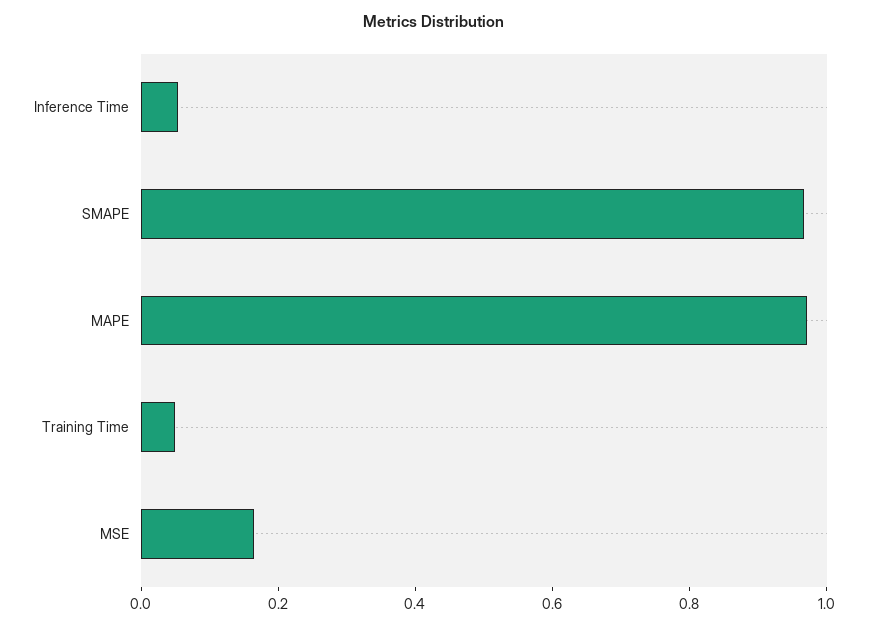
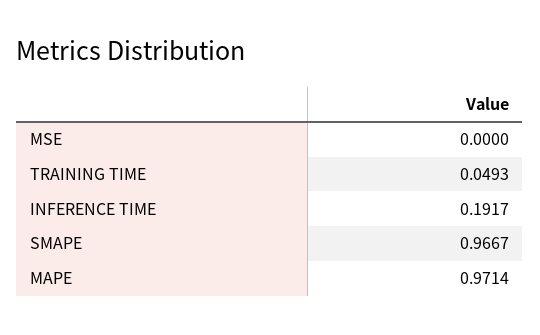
  {
-   "Inference Time": 0.05,
+   "Inference Time": 0.1917,
    "SMAPE": 0.9667,
    "MAPE": 0.9714,
    "Training Time": 0.0493,
-   "MSE": 0.15
+   "MSE": 0
  }

